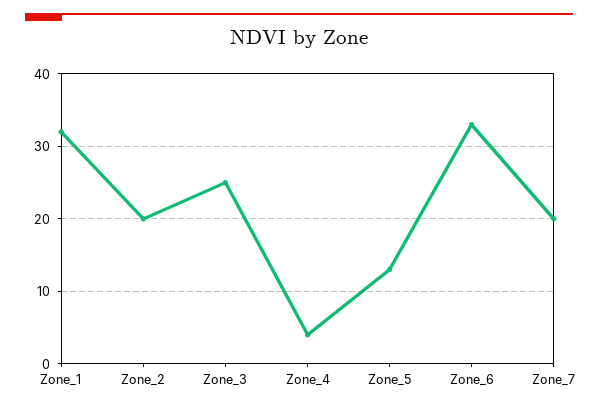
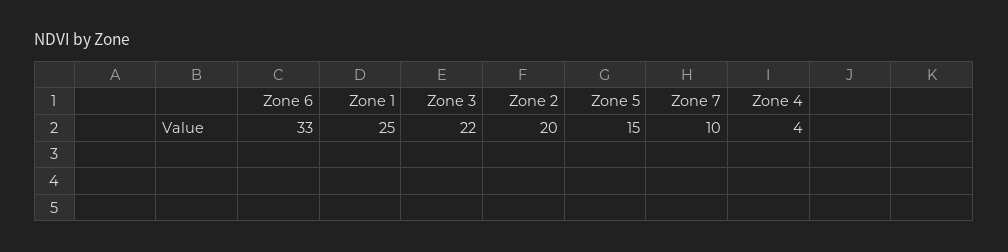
  {
-   "Zone_1": 32,
+   "Zone_1": 25,
    "Zone_2": 20,
-   "Zone_3": 25,
+   "Zone_3": 22,
    "Zone_4": 4,
-   "Zone_5": 13,
+   "Zone_5": 15,
    "Zone_6": 33,
-   "Zone_7": 20
+   "Zone_7": 10
  }

